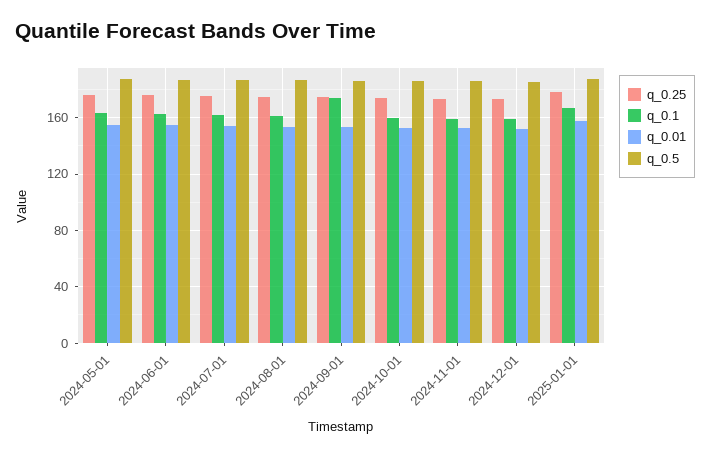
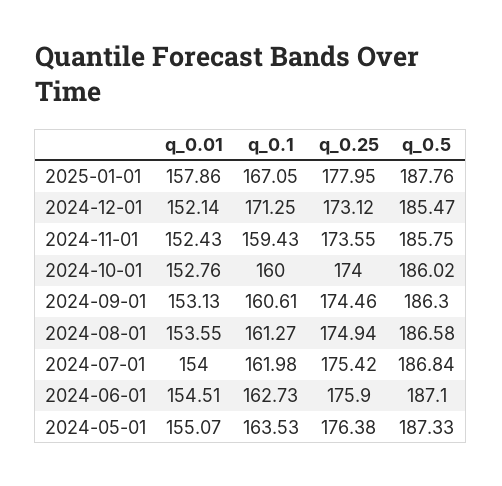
  {
    "q_0.25": {
      "2024-05-01": 176.38,
      "2024-06-01": 175.9,
      "2024-07-01": 175.42,
      "2024-08-01": 174.94,
      "2024-09-01": 174.46,
      "2024-10-01": 174,
      "2024-11-01": 173.55,
      "2024-12-01": 173.12,
      "2025-01-01": 177.95
    },
    "q_0.1": {
      "2024-05-01": 163.53,
      "2024-06-01": 162.73,
      "2024-07-01": 161.98,
      "2024-08-01": 161.27,
-     "2024-09-01": 175,
+     "2024-09-01": 160.61,
      "2024-10-01": 160,
      "2024-11-01": 159.43,
-     "2024-12-01": 160,
+     "2024-12-01": 171.25,
      "2025-01-01": 167.05
    },
    "q_0.01": {
      "2024-05-01": 155.07,
      "2024-06-01": 154.51,
      "2024-07-01": 154,
      "2024-08-01": 153.55,
      "2024-09-01": 153.13,
      "2024-10-01": 152.76,
      "2024-11-01": 152.43,
      "2024-12-01": 152.14,
      "2025-01-01": 157.86
    },
    "q_0.5": {
      "2024-05-01": 187.33,
      "2024-06-01": 187.1,
      "2024-07-01": 186.84,
      "2024-08-01": 186.58,
      "2024-09-01": 186.3,
      "2024-10-01": 186.02,
      "2024-11-01": 185.75,
      "2024-12-01": 185.47,
      "2025-01-01": 187.76
    }
  }

